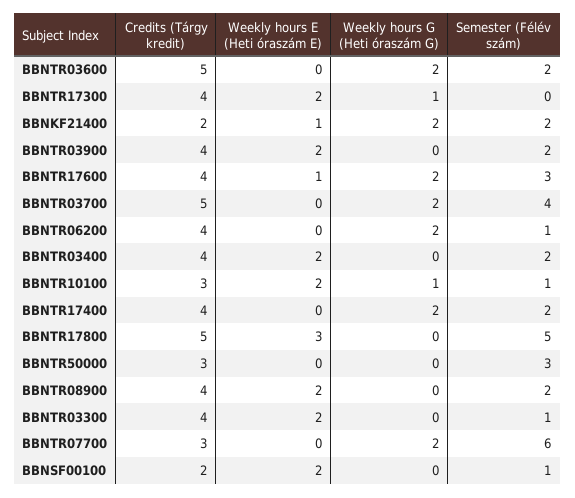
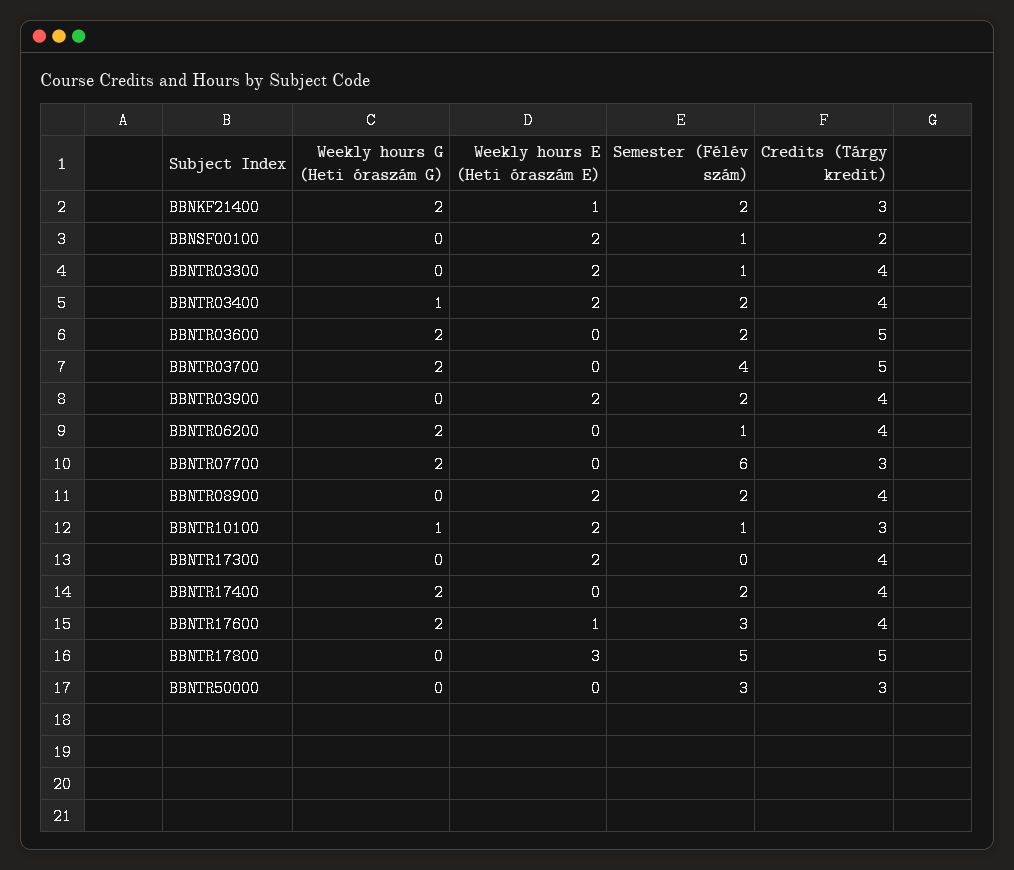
  {
    "Credits (Tárgy kredit)": {
      "BBNTR03600": 5,
      "BBNTR17300": 4,
-     "BBNKF21400": 2,
+     "BBNKF21400": 3,
      "BBNTR03900": 4,
      "BBNTR17600": 4,
      "BBNTR03700": 5,
      "BBNTR06200": 4,
      "BBNTR03400": 4,
      "BBNTR10100": 3,
      "BBNTR17400": 4,
      "BBNTR17800": 5,
      "BBNTR50000": 3,
      "BBNTR08900": 4,
      "BBNTR03300": 4,
      "BBNTR07700": 3,
      "BBNSF00100": 2
    },
    "Weekly hours E (Heti óraszám E)": {
      "BBNTR03600": 0,
      "BBNTR17300": 2,
      "BBNKF21400": 1,
      "BBNTR03900": 2,
      "BBNTR17600": 1,
      "BBNTR03700": 0,
      "BBNTR06200": 0,
      "BBNTR03400": 2,
      "BBNTR10100": 2,
      "BBNTR17400": 0,
      "BBNTR17800": 3,
      "BBNTR50000": 0,
      "BBNTR08900": 2,
      "BBNTR03300": 2,
      "BBNTR07700": 0,
      "BBNSF00100": 2
    },
    "Weekly hours G (Heti óraszám G)": {
      "BBNTR03600": 2,
-     "BBNTR17300": 1,
+     "BBNTR17300": 0,
      "BBNKF21400": 2,
      "BBNTR03900": 0,
      "BBNTR17600": 2,
      "BBNTR03700": 2,
      "BBNTR06200": 2,
-     "BBNTR03400": 0,
+     "BBNTR03400": 1,
      "BBNTR10100": 1,
      "BBNTR17400": 2,
      "BBNTR17800": 0,
      "BBNTR50000": 0,
      "BBNTR08900": 0,
      "BBNTR03300": 0,
      "BBNTR07700": 2,
      "BBNSF00100": 0
    },
    "Semester (Félév szám)": {
      "BBNTR03600": 2,
      "BBNTR17300": 0,
      "BBNKF21400": 2,
      "BBNTR03900": 2,
      "BBNTR17600": 3,
      "BBNTR03700": 4,
      "BBNTR06200": 1,
      "BBNTR03400": 2,
      "BBNTR10100": 1,
      "BBNTR17400": 2,
      "BBNTR17800": 5,
      "BBNTR50000": 3,
      "BBNTR08900": 2,
      "BBNTR03300": 1,
      "BBNTR07700": 6,
      "BBNSF00100": 1
    }
  }

